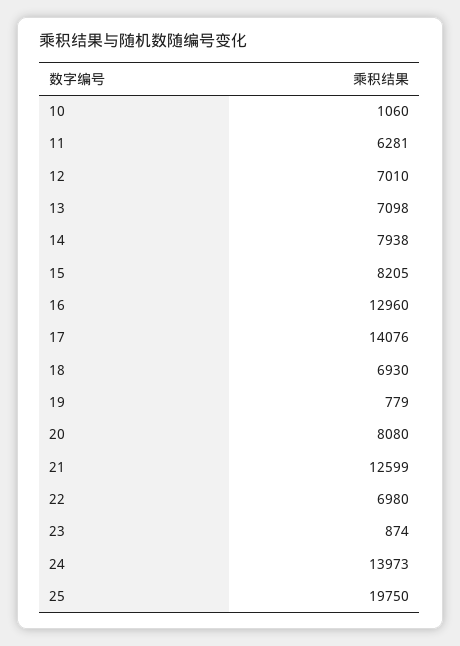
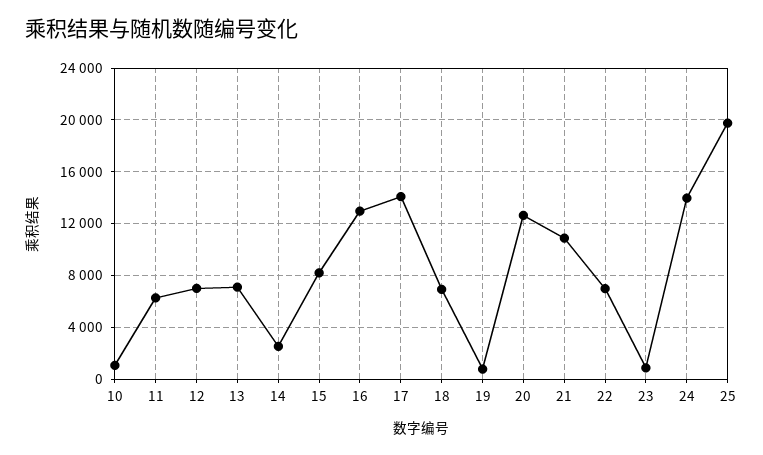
  {
    "10": 1060,
    "11": 6281,
    "12": 7010,
    "13": 7098,
-   "14": 7938,
+   "14": 2500,
    "15": 8205,
    "16": 12960,
    "17": 14076,
    "18": 6930,
    "19": 779,
-   "20": 8080,
+   "20": 12500,
-   "21": 12599,
+   "21": 11000,
    "22": 6980,
    "23": 874,
    "24": 13973,
    "25": 19750
  }

